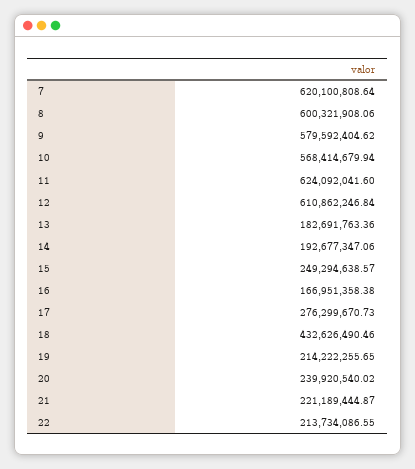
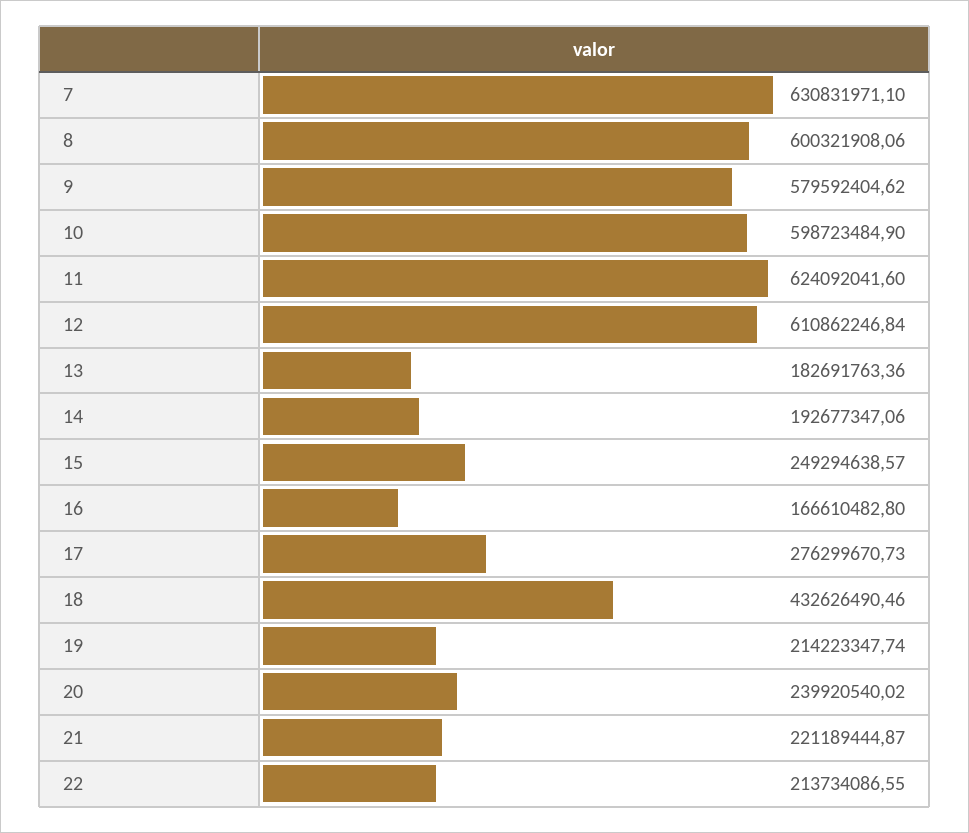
  {
-   "7": 620100808.64,
+   "7": 630831971.1,
    "8": 600321908.06,
    "9": 579592404.62,
-   "10": 568414679.94,
+   "10": 598723484.9,
    "11": 624092041.6,
    "12": 610862246.84,
    "13": 182691763.36,
    "14": 192677347.06,
    "15": 249294638.57,
-   "16": 166951358.38,
+   "16": 166610482.8,
    "17": 276299670.73,
    "18": 432626490.46,
-   "19": 214222255.65,
+   "19": 214223347.74,
    "20": 239920540.02,
    "21": 221189444.87,
    "22": 213734086.55
  }

